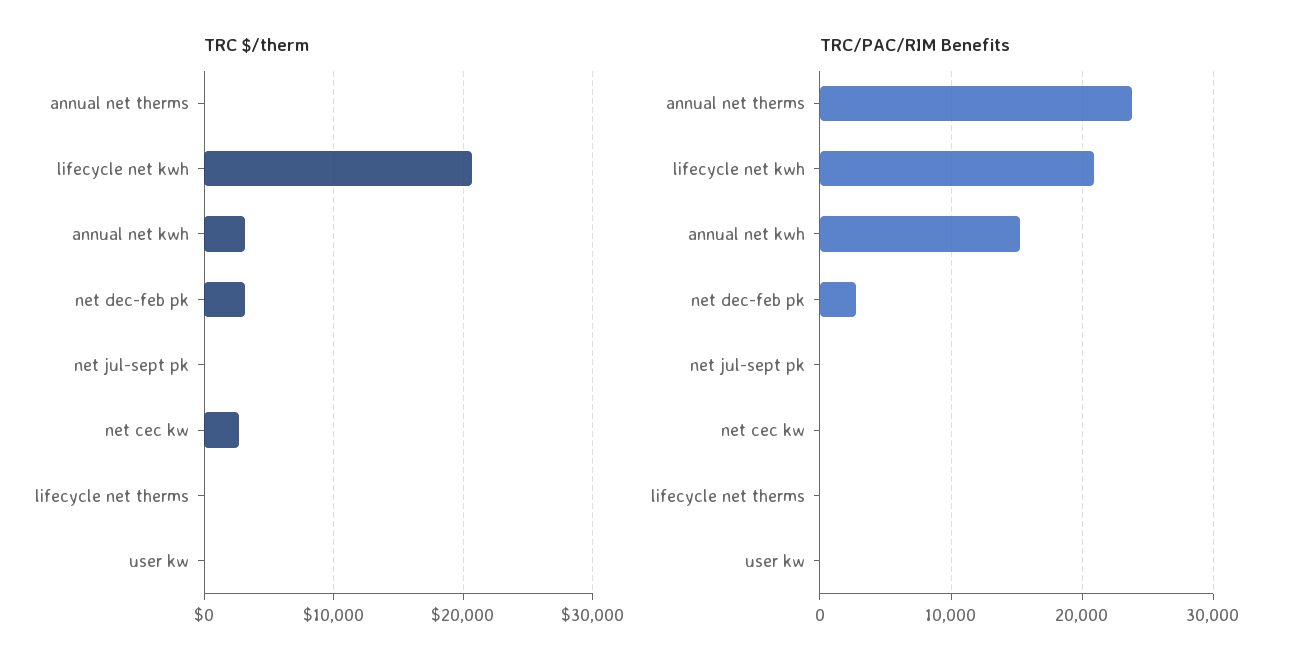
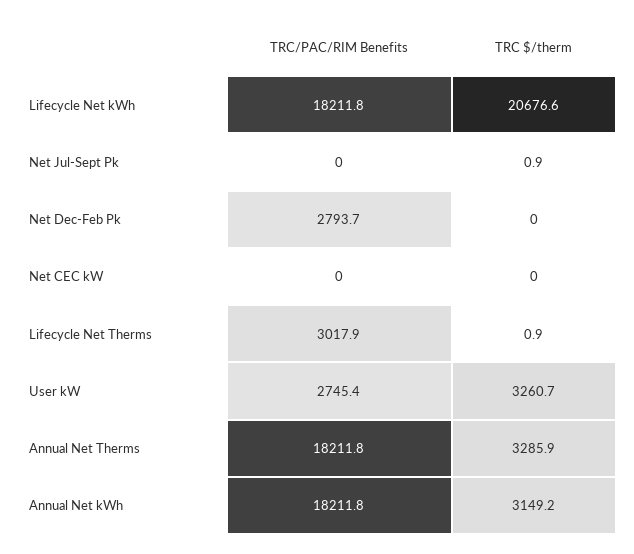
  {
    "TRC $/therm": {
-     "annual net therms": 0,
+     "annual net therms": 3285.9,
      "lifecycle net kwh": 20676.6,
      "annual net kwh": 3149.2,
-     "net dec-feb pk": 3000,
+     "net dec-feb pk": 0,
      "net jul-sept pk": 0.9,
-     "net cec kw": 3000,
+     "net cec kw": 0,
      "lifecycle net therms": 0.9,
-     "user kw": 0
+     "user kw": 3260.7
    },
    "TRC/PAC/RIM Benefits": {
-     "annual net therms": 24000,
+     "annual net therms": 18211.8,
-     "lifecycle net kwh": 21000,
+     "lifecycle net kwh": 18211.8,
-     "annual net kwh": 15000,
+     "annual net kwh": 18211.8,
      "net dec-feb pk": 2793.7,
      "net jul-sept pk": 0,
      "net cec kw": 0,
-     "lifecycle net therms": 0,
+     "lifecycle net therms": 3017.9,
-     "user kw": 0
+     "user kw": 2745.4
    }
  }

